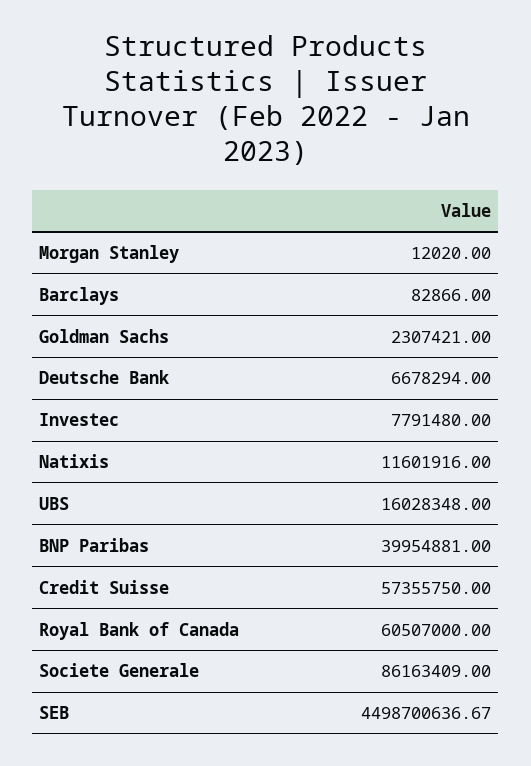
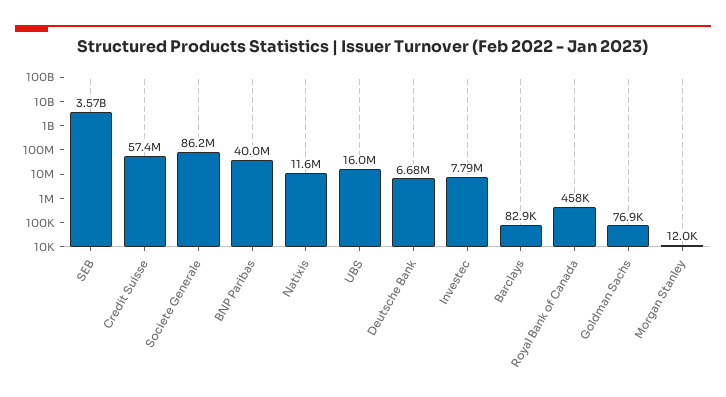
  {
    "Morgan Stanley": 12020,
    "Barclays": 82866,
-   "Goldman Sachs": 2307421,
+   "Goldman Sachs": 76900,
    "Deutsche Bank": 6678294,
    "Investec": 7791480,
    "Natixis": 11601916,
    "UBS": 16028348,
    "BNP Paribas": 39954881,
    "Credit Suisse": 57355750,
-   "Royal Bank of Canada": 60507000,
+   "Royal Bank of Canada": 458000,
    "Societe Generale": 86163409,
-   "SEB": 4498700636.67
+   "SEB": 3570000000
  }

